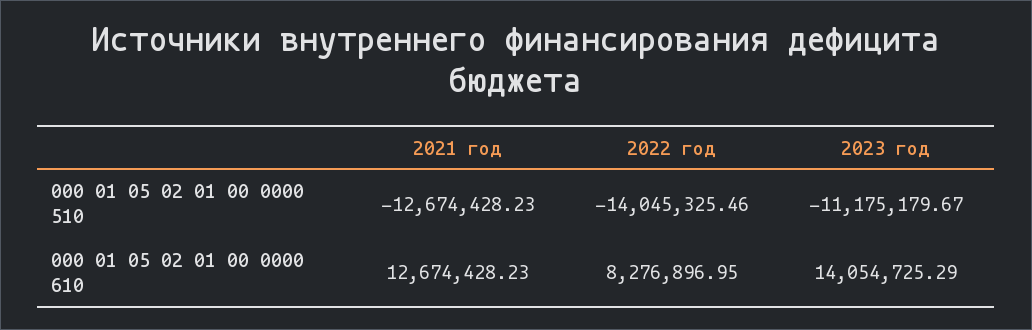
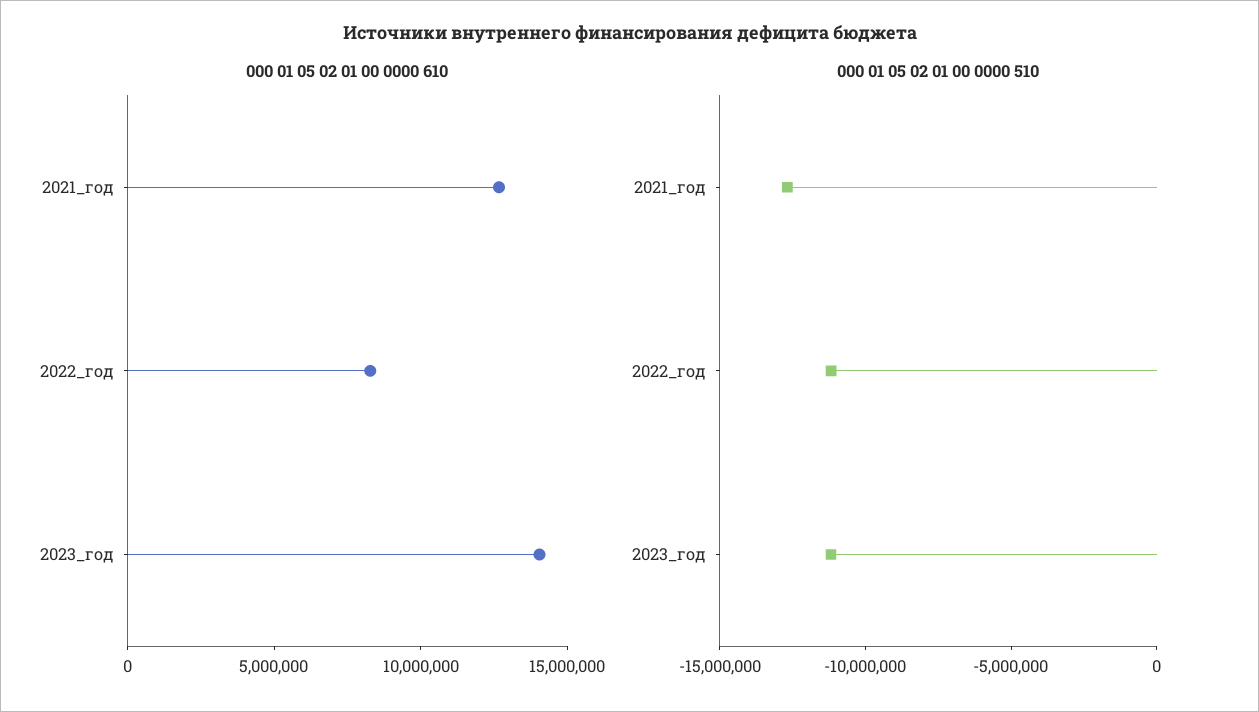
  {
    "000 01 05 02 01 00 0000 510": {
      "2021 год": -12674428.23,
-     "2022 год": -14045325.46,
+     "2022 год": -11000000,
      "2023 год": -11175179.67
    },
    "000 01 05 02 01 00 0000 610": {
      "2021 год": 12674428.23,
      "2022 год": 8276896.95,
      "2023 год": 14054725.29
    }
  }

